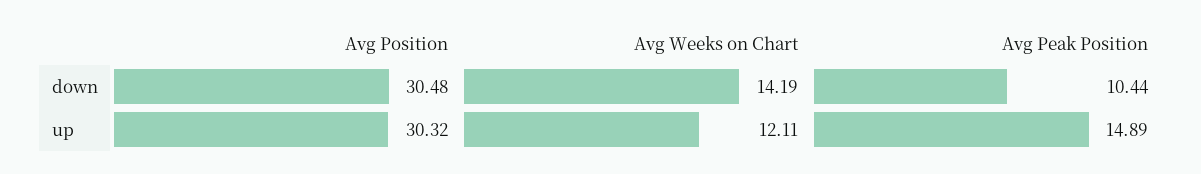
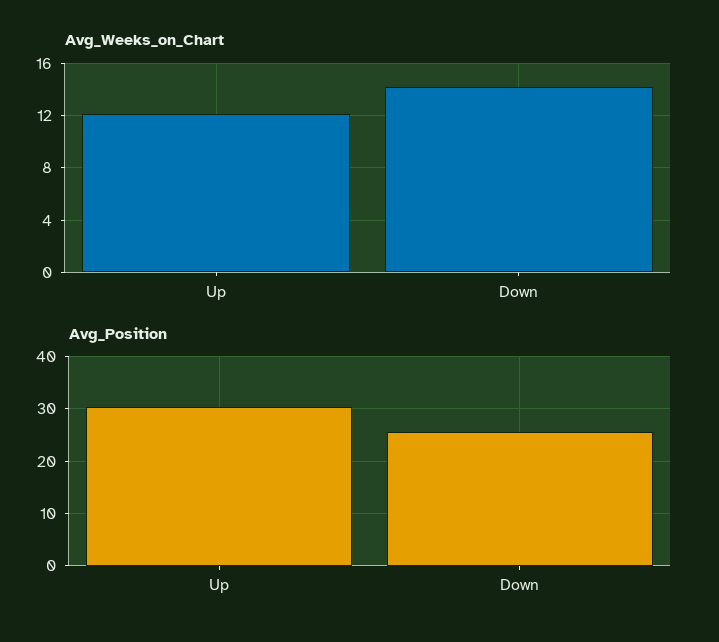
  {
    "Avg Position": {
-     "down": 30.48,
+     "down": 26,
      "up": 30.32
    },
    "Avg Weeks on Chart": {
      "down": 14.19,
      "up": 12.11
-   },
+   }
-   "Avg Peak Position": {
-     "down": 10.44,
-     "up": 14.89
-   }
  }

